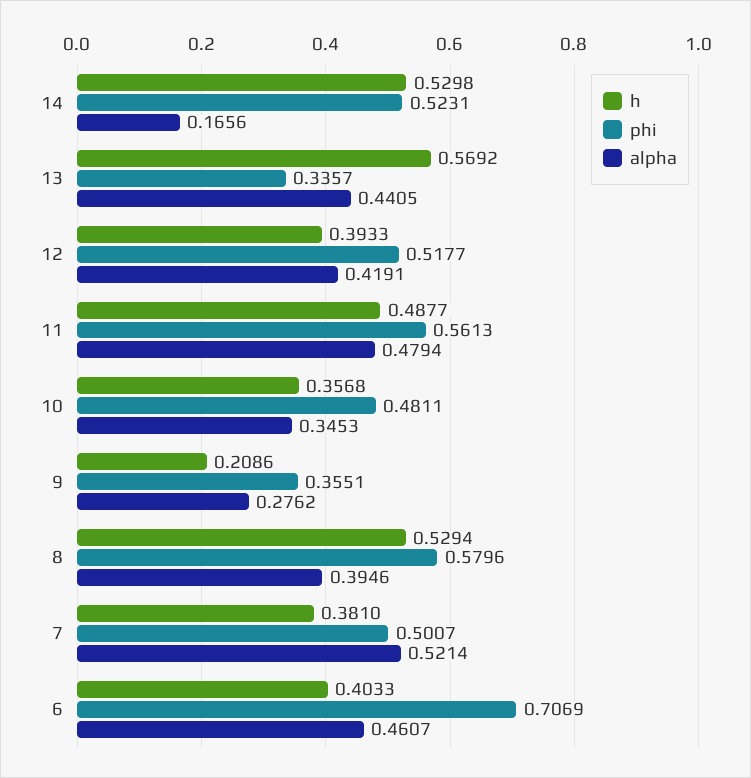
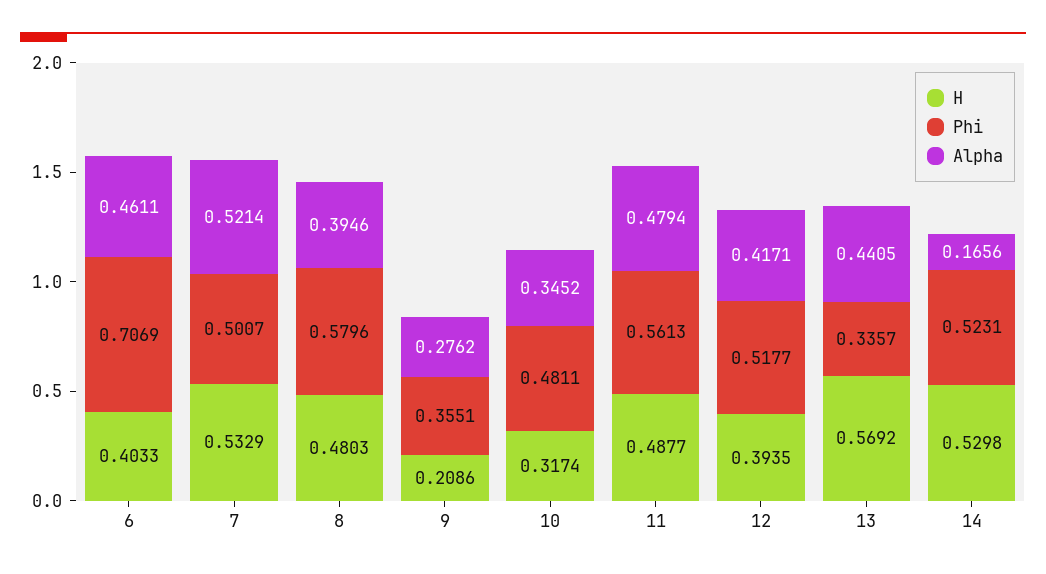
  {
    "h": {
      "14": 0.5298,
      "13": 0.5692,
-     "12": 0.3933,
+     "12": 0.3935,
      "11": 0.4877,
-     "10": 0.3568,
+     "10": 0.3174,
      "9": 0.2086,
-     "8": 0.5294,
+     "8": 0.4803,
-     "7": 0.381,
+     "7": 0.5329,
      "6": 0.4033
    },
    "phi": {
      "14": 0.5231,
      "13": 0.3357,
      "12": 0.5177,
      "11": 0.5613,
      "10": 0.4811,
      "9": 0.3551,
      "8": 0.5796,
      "7": 0.5007,
      "6": 0.7069
    },
    "alpha": {
      "14": 0.1656,
      "13": 0.4405,
-     "12": 0.4191,
+     "12": 0.4171,
      "11": 0.4794,
-     "10": 0.3453,
+     "10": 0.3452,
      "9": 0.2762,
      "8": 0.3946,
      "7": 0.5214,
-     "6": 0.4607
+     "6": 0.4611
    }
  }

